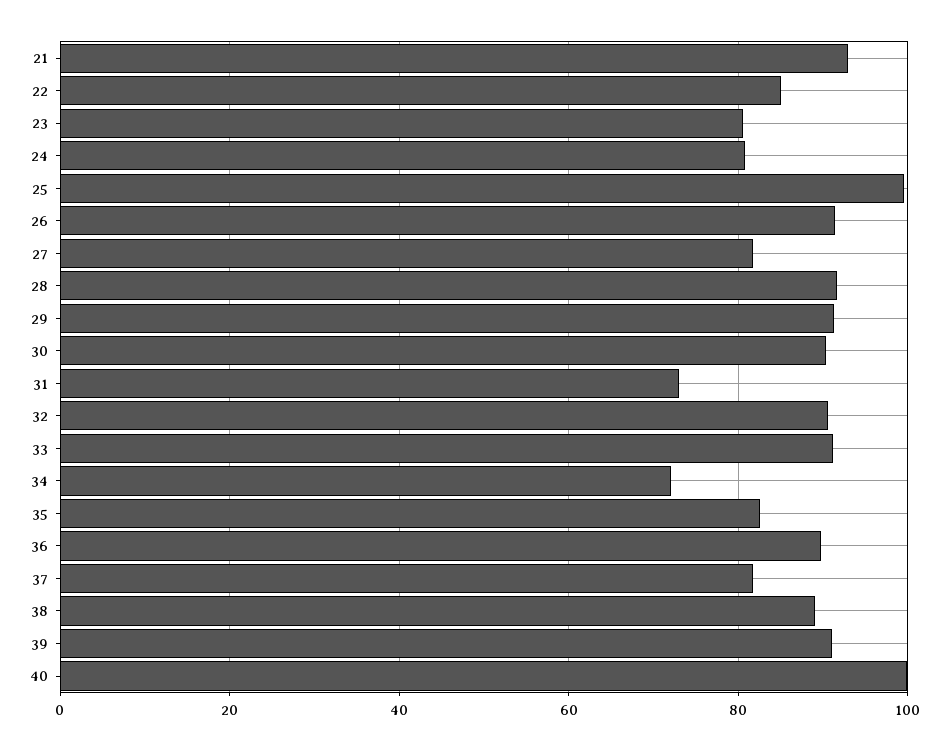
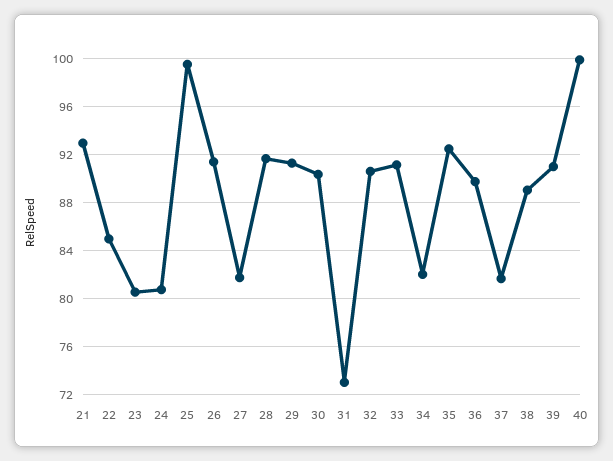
  {
    "21": 93,
    "22": 85,
    "23": 80.5,
    "24": 81,
    "25": 99.5,
    "26": 91.5,
    "27": 82,
    "28": 91.5,
    "29": 91.5,
    "30": 90.5,
    "31": 73,
    "32": 90.5,
    "33": 91,
-   "34": 72,
+   "34": 82,
-   "35": 82,
+   "35": 92.5,
    "36": 90,
    "37": 81.5,
    "38": 89,
    "39": 91,
    "40": 100
  }

